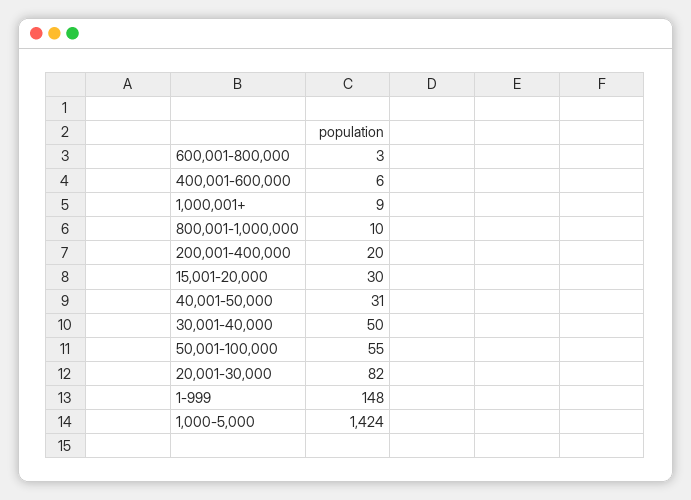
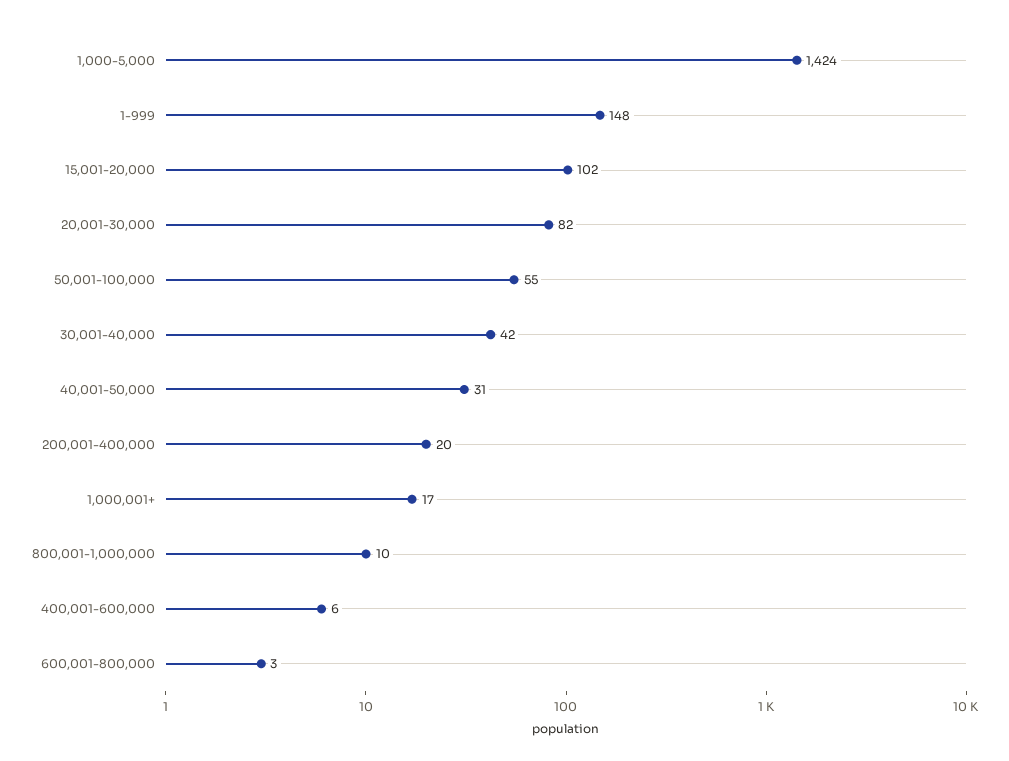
  {
    "600,001-800,000": 3,
    "400,001-600,000": 6,
-   "1,000,001+": 9,
+   "1,000,001+": 17,
    "800,001-1,000,000": 10,
    "200,001-400,000": 20,
-   "15,001-20,000": 30,
+   "15,001-20,000": 102,
    "40,001-50,000": 31,
-   "30,001-40,000": 50,
+   "30,001-40,000": 42,
    "50,001-100,000": 55,
    "20,001-30,000": 82,
    "1-999": 148,
    "1,000-5,000": 1424
  }

